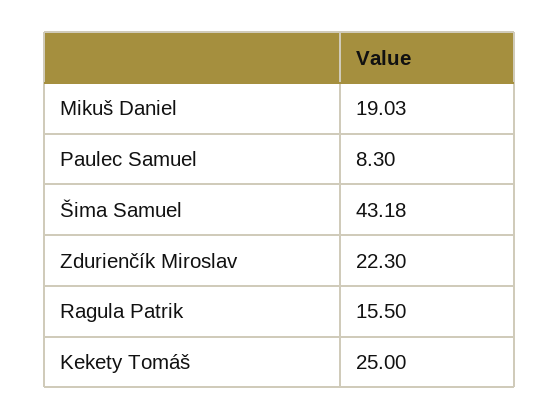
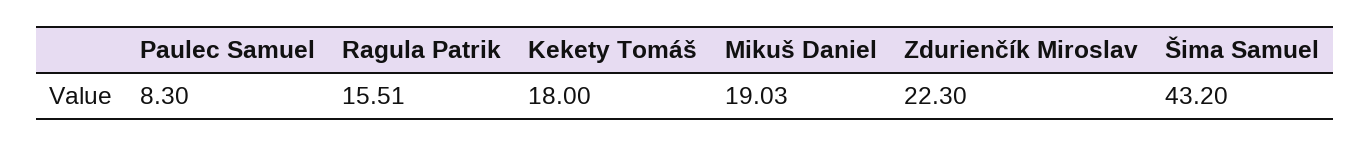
  {
    "Mikuš Daniel": 19.03,
    "Paulec Samuel": 8.3,
-   "Šima Samuel": 43.18,
+   "Šima Samuel": 43.2,
    "Zdurienčík Miroslav": 22.3,
-   "Ragula Patrik": 15.5,
+   "Ragula Patrik": 15.51,
-   "Kekety Tomáš": 25
+   "Kekety Tomáš": 18
  }

